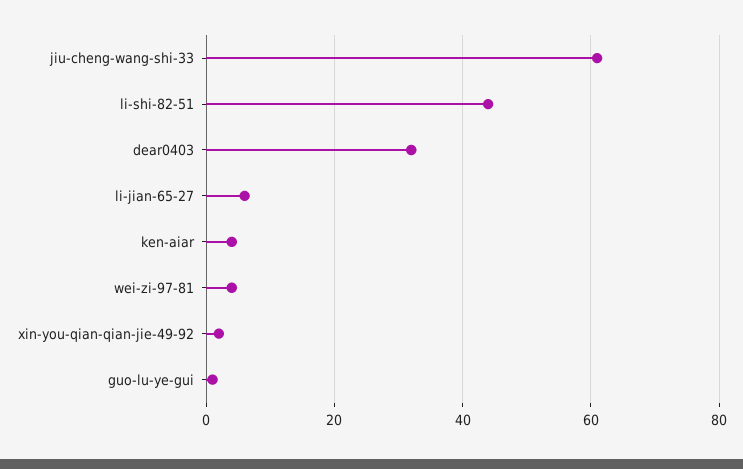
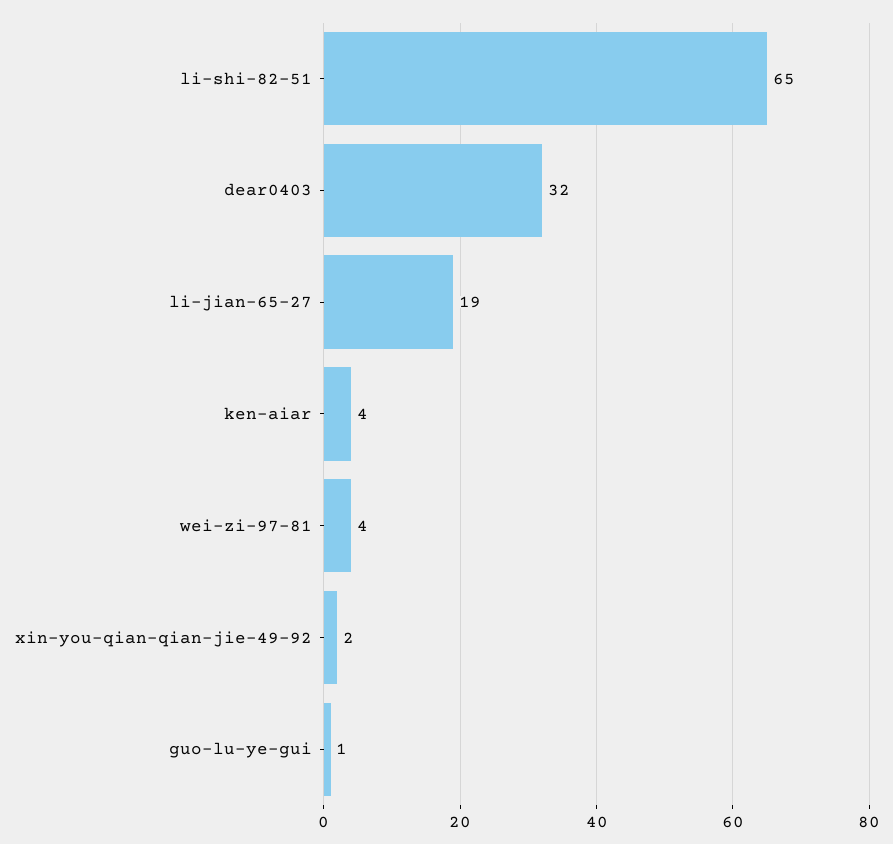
  {
-   "jiu-cheng-wang-shi-33": 60,
-   "li-shi-82-51": 45,
+   "li-shi-82-51": 65,
    "dear0403": 32,
-   "li-jian-65-27": 5,
+   "li-jian-65-27": 19,
    "ken-aiar": 4,
    "wei-zi-97-81": 4,
    "xin-you-qian-qian-jie-49-92": 2,
    "guo-lu-ye-gui": 1
  }

